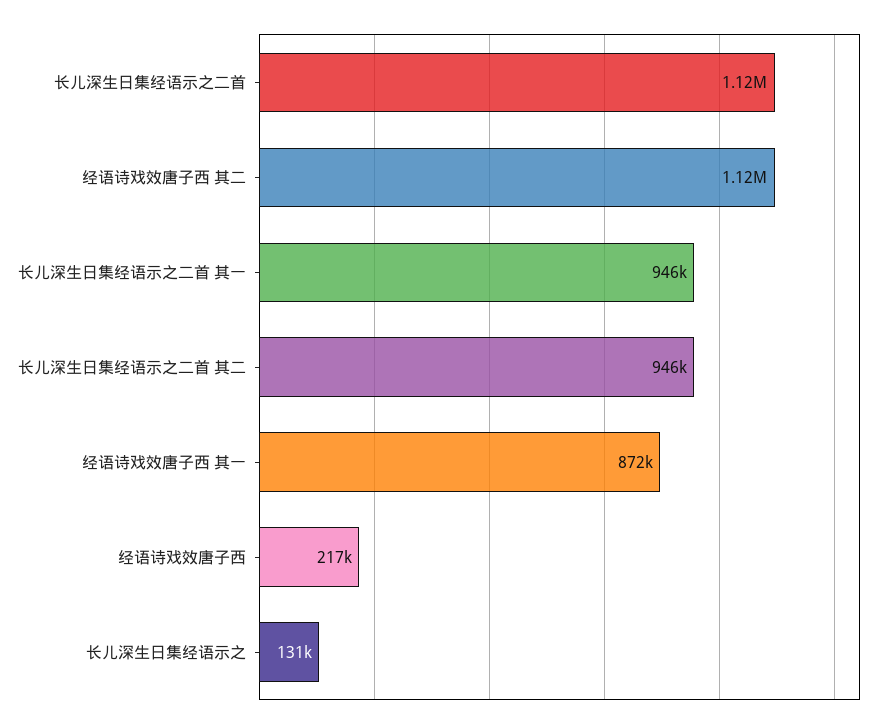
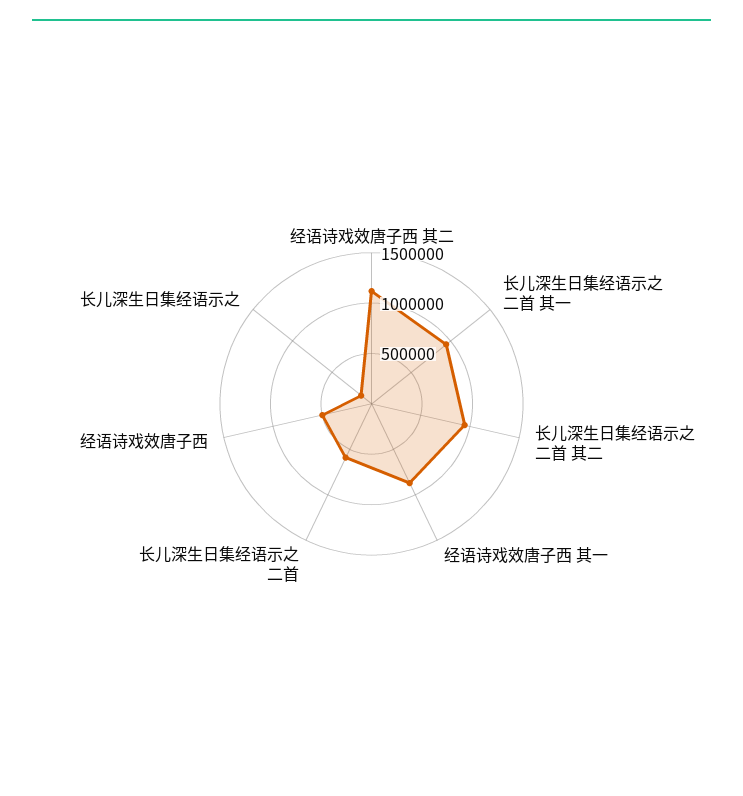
  {
-   "长儿深生日集经语示之二首": 1120000,
+   "长儿深生日集经语示之二首": 600000,
    "经语诗戏效唐子西 其二": 1120000,
    "长儿深生日集经语示之二首 其一": 946000,
    "长儿深生日集经语示之二首 其二": 946000,
    "经语诗戏效唐子西 其一": 872000,
-   "经语诗戏效唐子西": 217000,
+   "经语诗戏效唐子西": 500000,
    "长儿深生日集经语示之": 131000
  }

